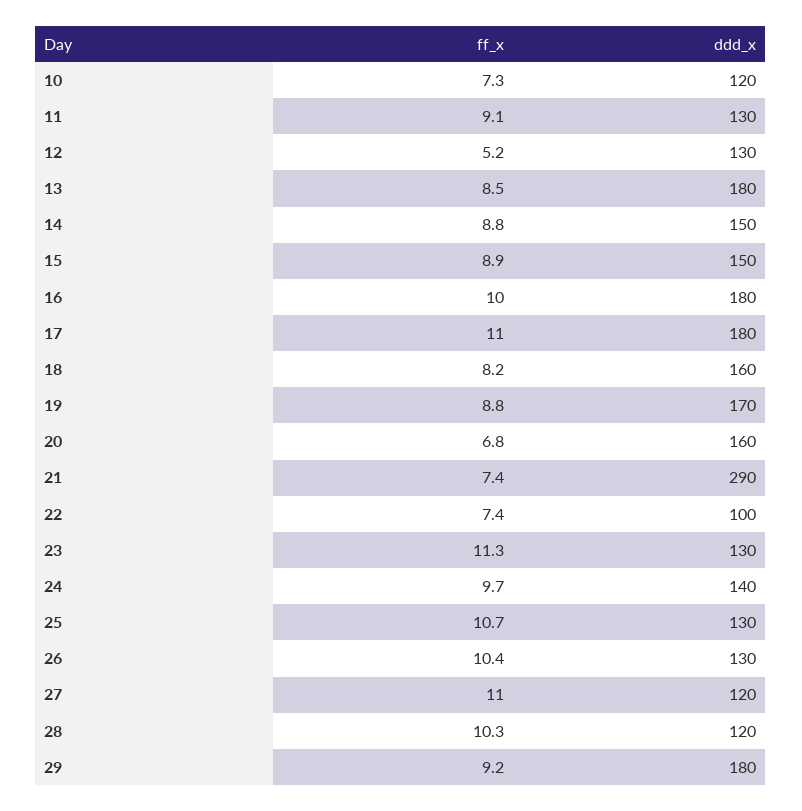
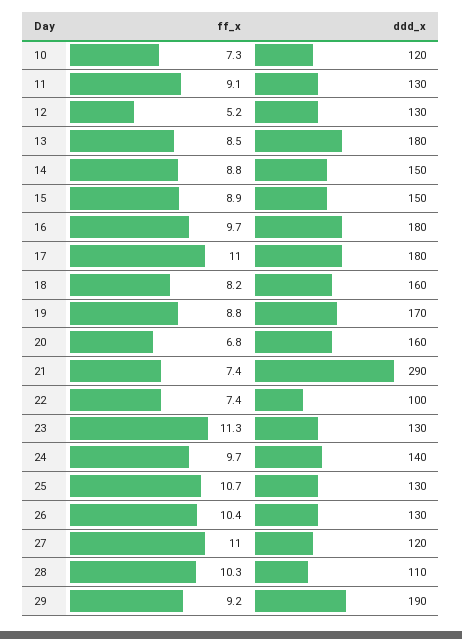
  {
    "ff_x": {
      "10": 7.3,
      "11": 9.1,
      "12": 5.2,
      "13": 8.5,
      "14": 8.8,
      "15": 8.9,
-     "16": 10,
+     "16": 9.7,
      "17": 11,
      "18": 8.2,
      "19": 8.8,
      "20": 6.8,
      "21": 7.4,
      "22": 7.4,
      "23": 11.3,
      "24": 9.7,
      "25": 10.7,
      "26": 10.4,
      "27": 11,
      "28": 10.3,
      "29": 9.2
    },
    "ddd_x": {
      "10": 120,
      "11": 130,
      "12": 130,
      "13": 180,
      "14": 150,
      "15": 150,
      "16": 180,
      "17": 180,
      "18": 160,
      "19": 170,
      "20": 160,
      "21": 290,
      "22": 100,
      "23": 130,
      "24": 140,
      "25": 130,
      "26": 130,
      "27": 120,
-     "28": 120,
+     "28": 110,
-     "29": 180
+     "29": 190
    }
  }

